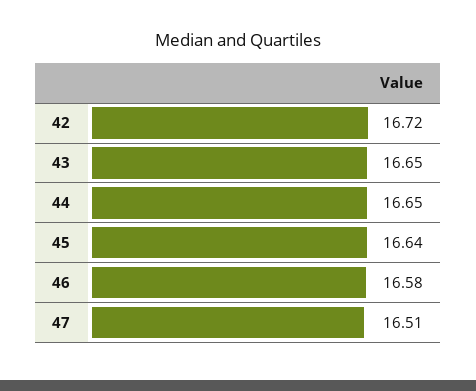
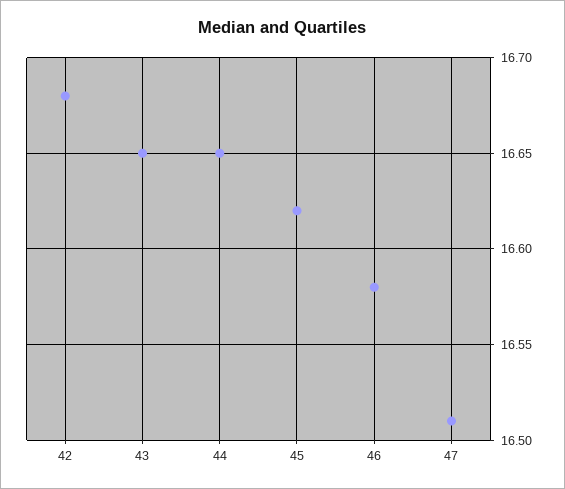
  {
-   "42": 16.72,
+   "42": 16.68,
    "43": 16.65,
    "44": 16.65,
-   "45": 16.64,
+   "45": 16.62,
    "46": 16.58,
    "47": 16.51
  }

